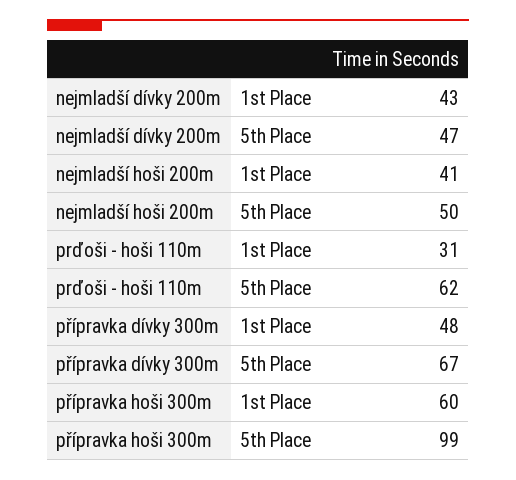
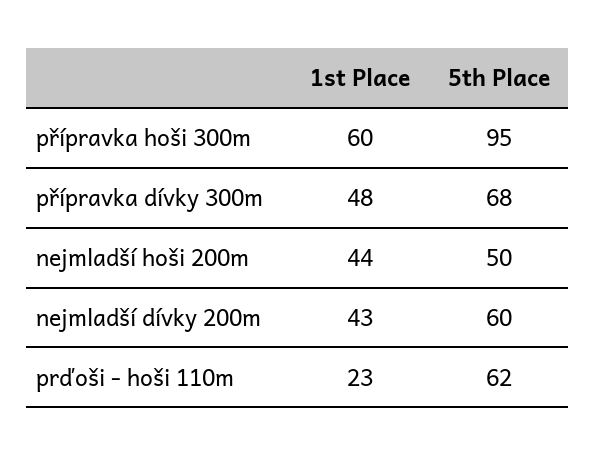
  {
    "nejmladší dívky 200m": {
      "1st Place": 43,
-     "5th Place": 47
+     "5th Place": 60
    },
    "nejmladší hoši 200m": {
-     "1st Place": 41,
+     "1st Place": 44,
      "5th Place": 50
    },
    "prďoši - hoši 110m": {
-     "1st Place": 31,
+     "1st Place": 23,
      "5th Place": 62
    },
    "přípravka dívky 300m": {
      "1st Place": 48,
-     "5th Place": 67
+     "5th Place": 68
    },
    "přípravka hoši 300m": {
      "1st Place": 60,
-     "5th Place": 99
+     "5th Place": 95
    }
  }

